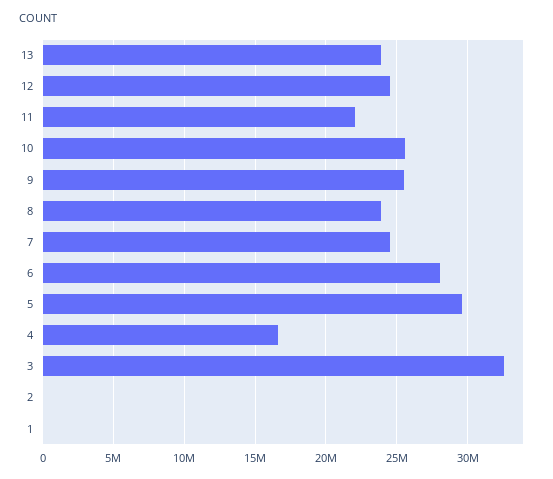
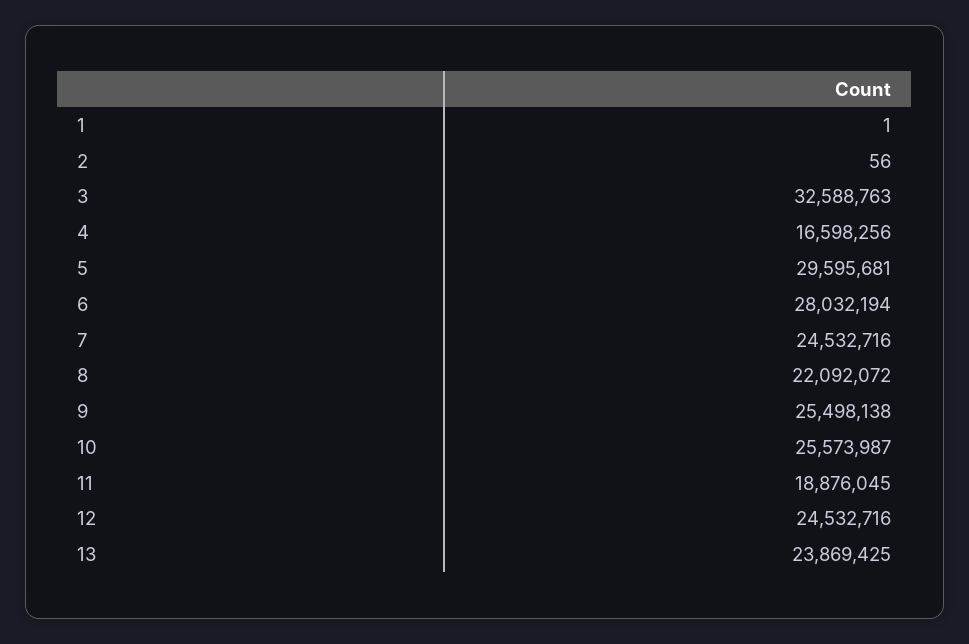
  {
    "13": 23869425,
    "12": 24532716,
-   "11": 22000000,
+   "11": 18876045,
    "10": 25573987,
    "9": 25498138,
-   "8": 24000000,
+   "8": 22092072,
    "7": 24532716,
    "6": 28032194,
    "5": 29595681,
    "4": 16598256,
    "3": 32588763,
    "2": 56,
    "1": 1
  }

